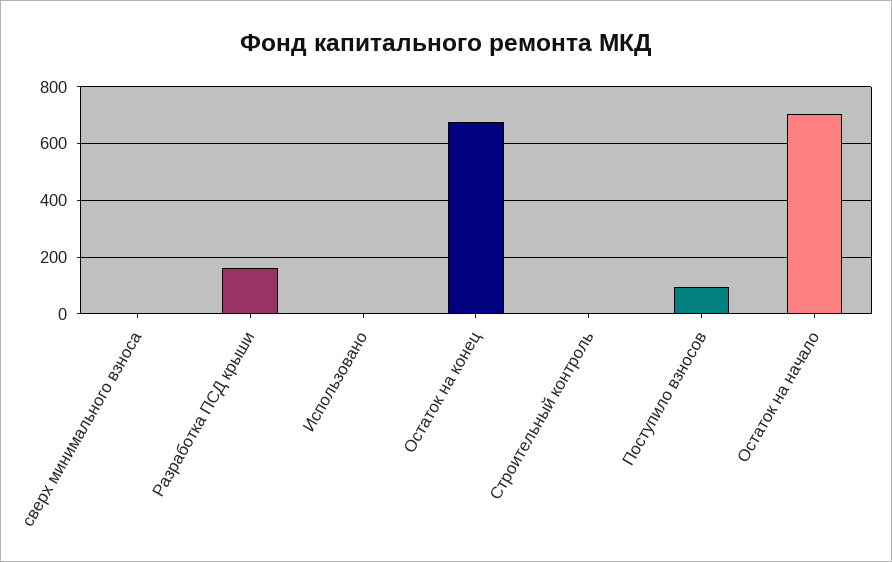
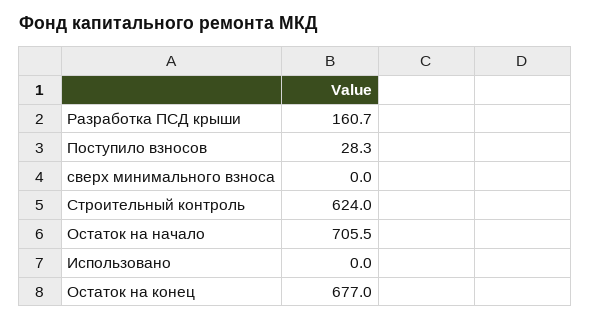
  {
    "сверх минимального взноса": 0,
    "Разработка ПСД крыши": 160.7,
    "Использовано": 0,
    "Остаток на конец": 677,
-   "Строительный контроль": 0,
+   "Строительный контроль": 624,
-   "Поступило взносов": 100,
+   "Поступило взносов": 28.3,
    "Остаток на начало": 705.5
  }

